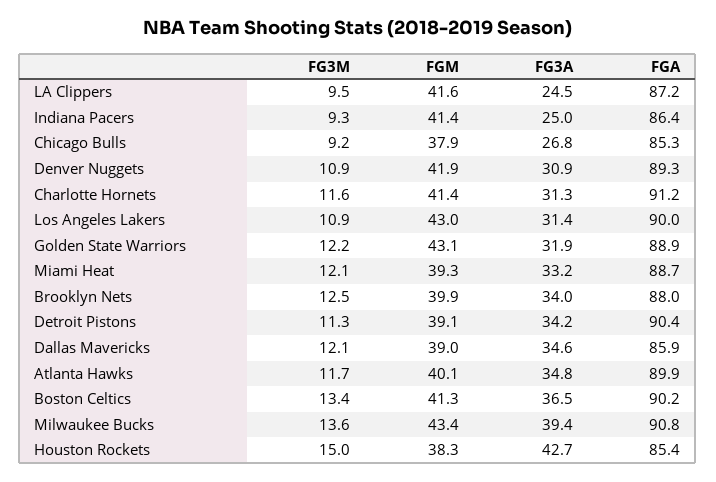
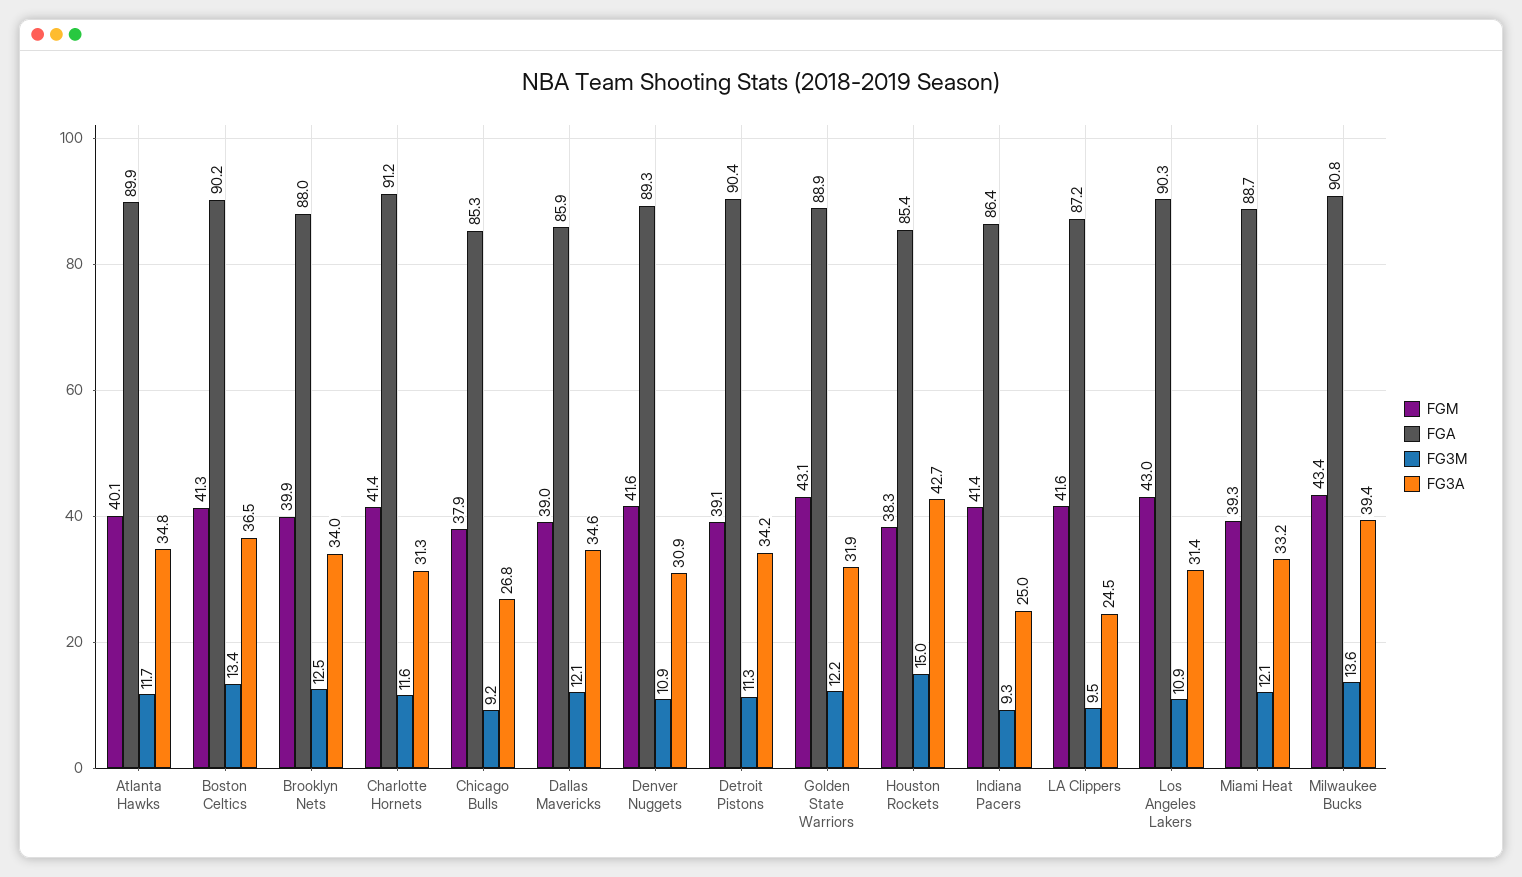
  {
    "FG3M": {
      "LA Clippers": 9.5,
      "Indiana Pacers": 9.3,
      "Chicago Bulls": 9.2,
      "Denver Nuggets": 10.9,
      "Charlotte Hornets": 11.6,
      "Los Angeles Lakers": 10.9,
      "Golden State Warriors": 12.2,
      "Miami Heat": 12.1,
      "Brooklyn Nets": 12.5,
      "Detroit Pistons": 11.3,
      "Dallas Mavericks": 12.1,
      "Atlanta Hawks": 11.7,
      "Boston Celtics": 13.4,
      "Milwaukee Bucks": 13.6,
      "Houston Rockets": 15
    },
    "FGM": {
      "LA Clippers": 41.6,
      "Indiana Pacers": 41.4,
      "Chicago Bulls": 37.9,
-     "Denver Nuggets": 41.9,
+     "Denver Nuggets": 41.6,
      "Charlotte Hornets": 41.4,
      "Los Angeles Lakers": 43,
      "Golden State Warriors": 43.1,
      "Miami Heat": 39.3,
      "Brooklyn Nets": 39.9,
      "Detroit Pistons": 39.1,
      "Dallas Mavericks": 39,
      "Atlanta Hawks": 40.1,
      "Boston Celtics": 41.3,
      "Milwaukee Bucks": 43.4,
      "Houston Rockets": 38.3
    },
    "FG3A": {
      "LA Clippers": 24.5,
      "Indiana Pacers": 25,
      "Chicago Bulls": 26.8,
      "Denver Nuggets": 30.9,
      "Charlotte Hornets": 31.3,
      "Los Angeles Lakers": 31.4,
      "Golden State Warriors": 31.9,
      "Miami Heat": 33.2,
      "Brooklyn Nets": 34,
      "Detroit Pistons": 34.2,
      "Dallas Mavericks": 34.6,
      "Atlanta Hawks": 34.8,
      "Boston Celtics": 36.5,
      "Milwaukee Bucks": 39.4,
      "Houston Rockets": 42.7
    },
    "FGA": {
      "LA Clippers": 87.2,
      "Indiana Pacers": 86.4,
      "Chicago Bulls": 85.3,
      "Denver Nuggets": 89.3,
      "Charlotte Hornets": 91.2,
-     "Los Angeles Lakers": 90,
+     "Los Angeles Lakers": 90.3,
      "Golden State Warriors": 88.9,
      "Miami Heat": 88.7,
      "Brooklyn Nets": 88,
      "Detroit Pistons": 90.4,
      "Dallas Mavericks": 85.9,
      "Atlanta Hawks": 89.9,
      "Boston Celtics": 90.2,
      "Milwaukee Bucks": 90.8,
      "Houston Rockets": 85.4
    }
  }

